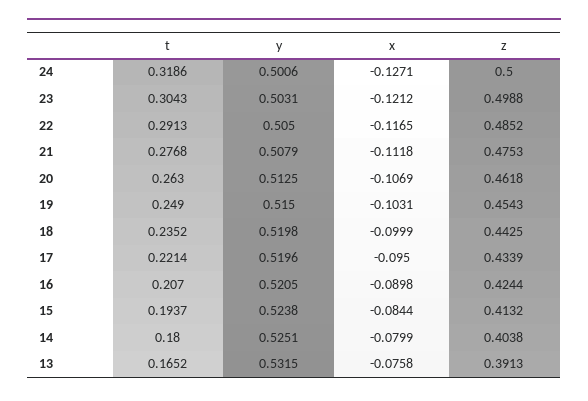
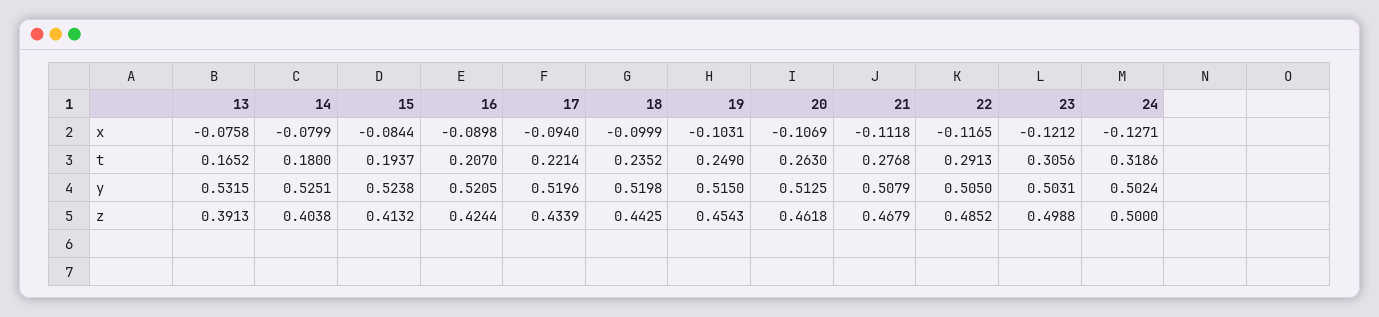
  {
    "t": {
      "24": 0.3186,
-     "23": 0.3043,
+     "23": 0.3056,
      "22": 0.2913,
      "21": 0.2768,
      "20": 0.263,
      "19": 0.249,
      "18": 0.2352,
      "17": 0.2214,
      "16": 0.207,
      "15": 0.1937,
      "14": 0.18,
      "13": 0.1652
    },
    "y": {
-     "24": 0.5006,
+     "24": 0.5024,
      "23": 0.5031,
      "22": 0.505,
      "21": 0.5079,
      "20": 0.5125,
      "19": 0.515,
      "18": 0.5198,
      "17": 0.5196,
      "16": 0.5205,
      "15": 0.5238,
      "14": 0.5251,
      "13": 0.5315
    },
    "x": {
      "24": -0.1271,
      "23": -0.1212,
      "22": -0.1165,
      "21": -0.1118,
      "20": -0.1069,
      "19": -0.1031,
      "18": -0.0999,
-     "17": -0.095,
+     "17": -0.094,
      "16": -0.0898,
      "15": -0.0844,
      "14": -0.0799,
      "13": -0.0758
    },
    "z": {
      "24": 0.5,
      "23": 0.4988,
      "22": 0.4852,
-     "21": 0.4753,
+     "21": 0.4679,
      "20": 0.4618,
      "19": 0.4543,
      "18": 0.4425,
      "17": 0.4339,
      "16": 0.4244,
      "15": 0.4132,
      "14": 0.4038,
      "13": 0.3913
    }
  }

